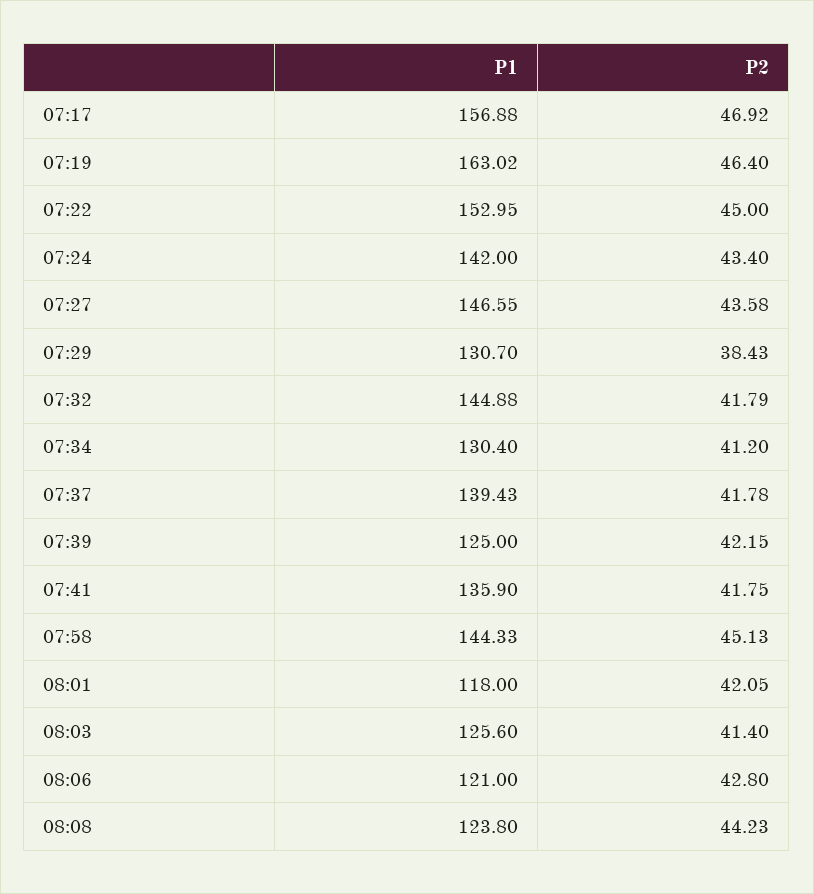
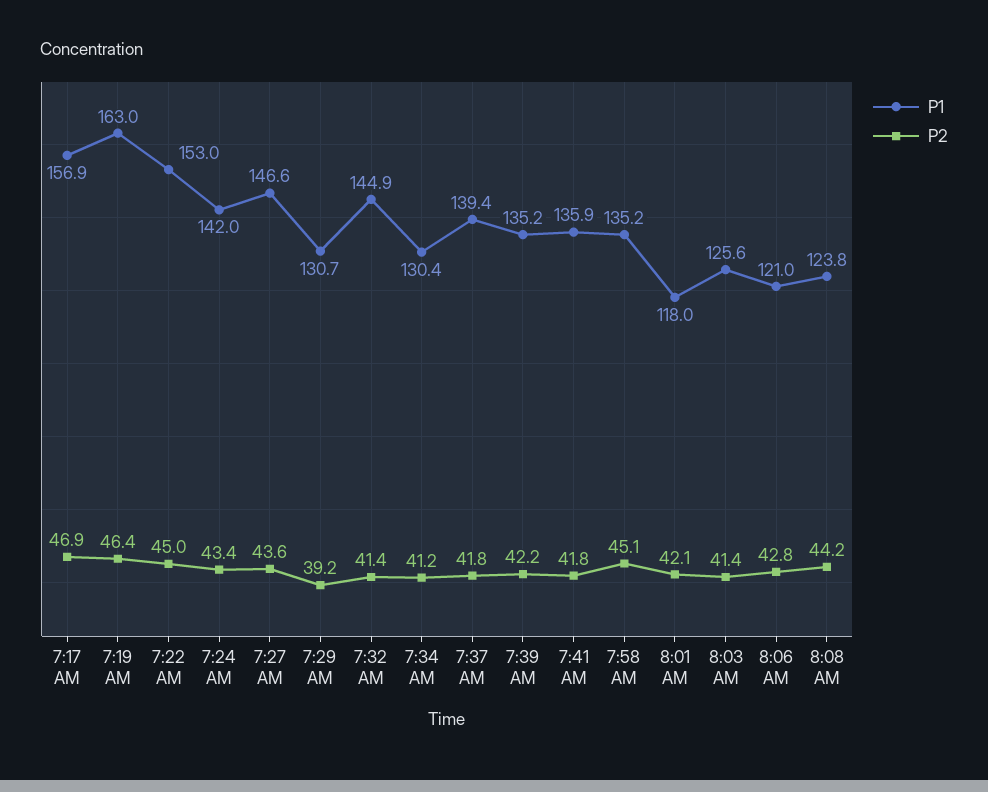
  {
    "P1": {
      "07:17": 156.88,
      "07:19": 163.02,
      "07:22": 152.95,
      "07:24": 142,
      "07:27": 146.55,
      "07:29": 130.7,
      "07:32": 144.88,
      "07:34": 130.4,
      "07:37": 139.43,
-     "07:39": 125,
+     "07:39": 135.2,
      "07:41": 135.9,
-     "07:58": 144.33,
+     "07:58": 135.2,
      "08:01": 118,
      "08:03": 125.6,
      "08:06": 121,
      "08:08": 123.8
    },
    "P2": {
      "07:17": 46.92,
      "07:19": 46.4,
      "07:22": 45,
      "07:24": 43.4,
      "07:27": 43.58,
-     "07:29": 38.43,
+     "07:29": 39.2,
-     "07:32": 41.79,
+     "07:32": 41.4,
      "07:34": 41.2,
      "07:37": 41.78,
      "07:39": 42.15,
      "07:41": 41.75,
      "07:58": 45.13,
      "08:01": 42.05,
      "08:03": 41.4,
      "08:06": 42.8,
      "08:08": 44.23
    }
  }

